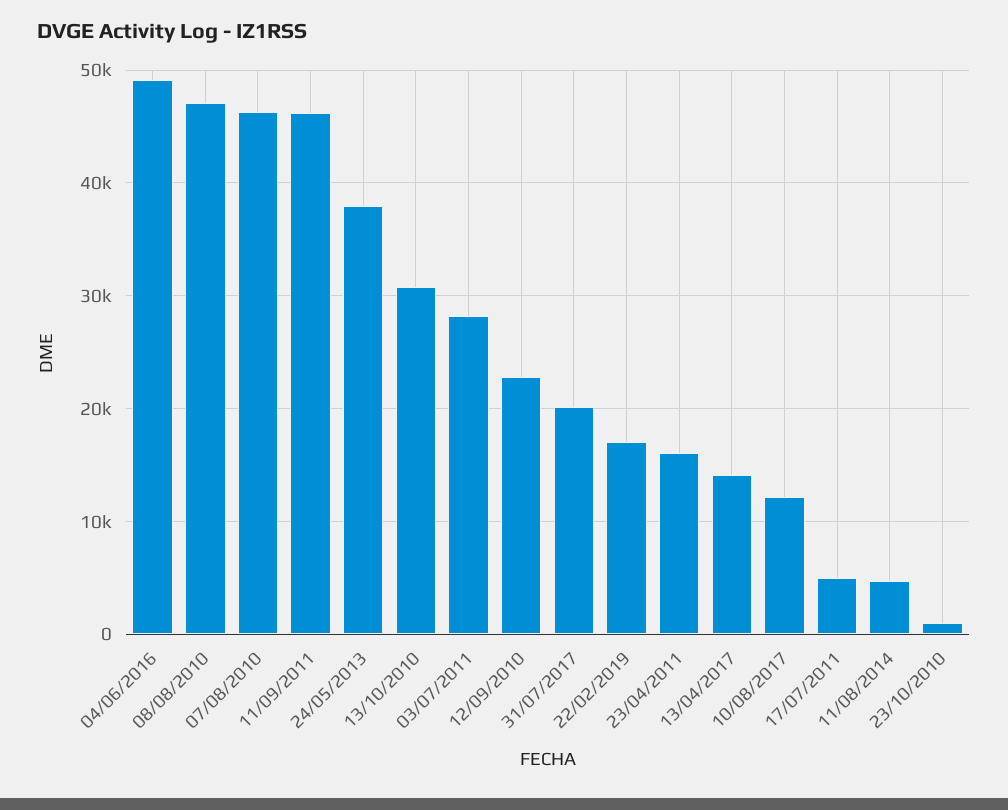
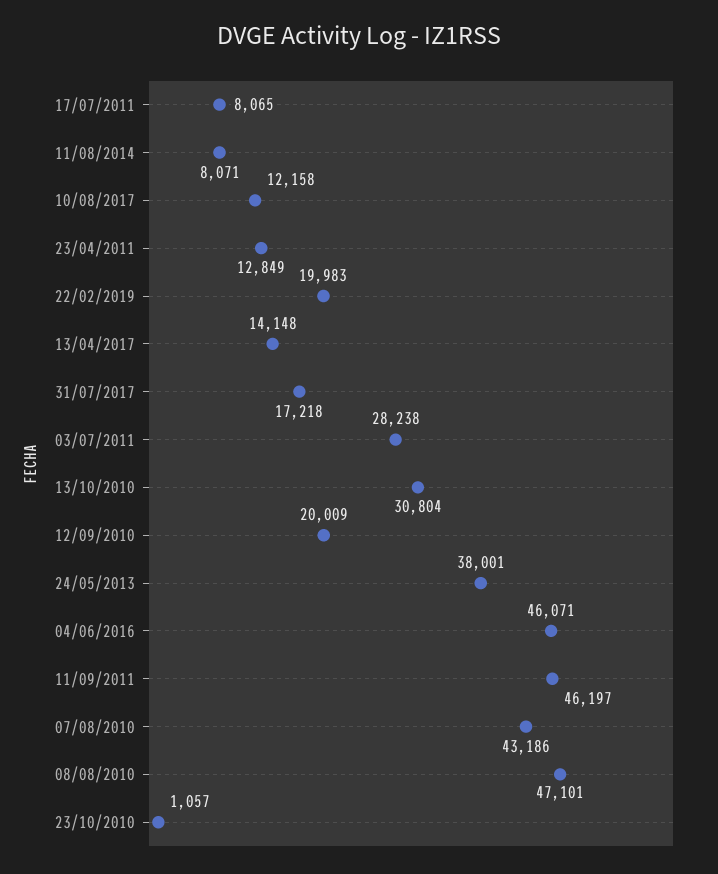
  {
-   "04/06/2016": 49000,
+   "04/06/2016": 46071,
    "08/08/2010": 47101,
-   "07/08/2010": 46000,
+   "07/08/2010": 43186,
    "11/09/2011": 46197,
    "24/05/2013": 38001,
    "13/10/2010": 30804,
    "03/07/2011": 28238,
-   "12/09/2010": 23000,
+   "12/09/2010": 20009,
-   "31/07/2017": 20000,
+   "31/07/2017": 17218,
-   "22/02/2019": 17000,
+   "22/02/2019": 19983,
-   "23/04/2011": 16000,
+   "23/04/2011": 12849,
    "13/04/2017": 14148,
    "10/08/2017": 12158,
-   "17/07/2011": 5000,
+   "17/07/2011": 8065,
-   "11/08/2014": 5000,
+   "11/08/2014": 8071,
    "23/10/2010": 1057
  }

